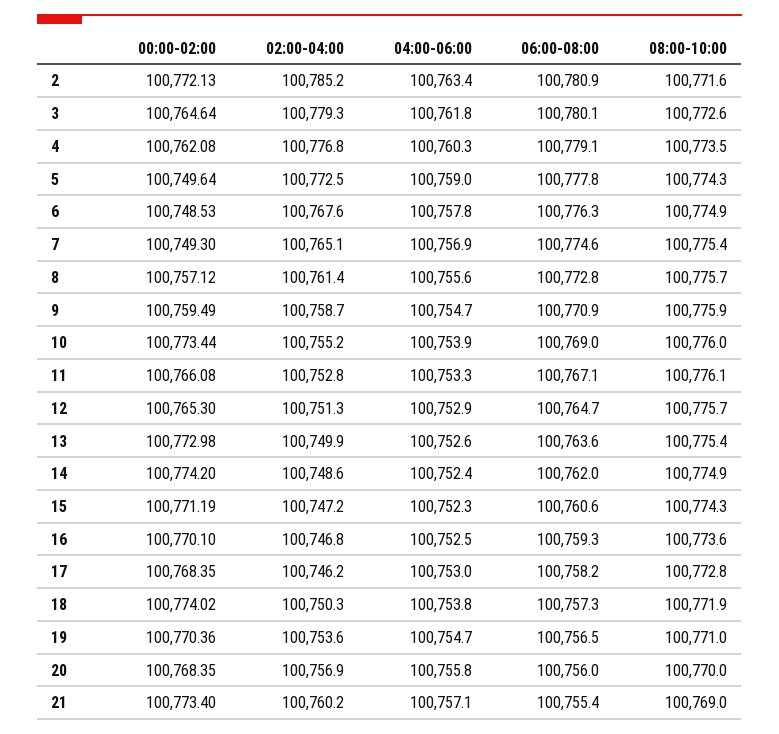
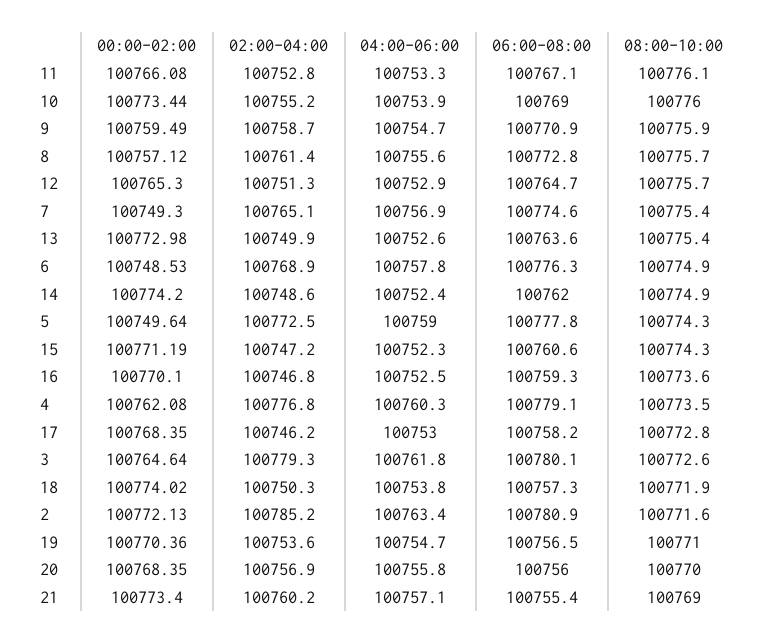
  {
    "00:00-02:00": {
      "2": 100772.13,
      "3": 100764.64,
      "4": 100762.08,
      "5": 100749.64,
      "6": 100748.53,
      "7": 100749.3,
      "8": 100757.12,
      "9": 100759.49,
      "10": 100773.44,
      "11": 100766.08,
      "12": 100765.3,
      "13": 100772.98,
      "14": 100774.2,
      "15": 100771.19,
      "16": 100770.1,
      "17": 100768.35,
      "18": 100774.02,
      "19": 100770.36,
      "20": 100768.35,
      "21": 100773.4
    },
    "02:00-04:00": {
      "2": 100785.2,
      "3": 100779.3,
      "4": 100776.8,
      "5": 100772.5,
-     "6": 100767.6,
+     "6": 100768.9,
      "7": 100765.1,
      "8": 100761.4,
      "9": 100758.7,
      "10": 100755.2,
      "11": 100752.8,
      "12": 100751.3,
      "13": 100749.9,
      "14": 100748.6,
      "15": 100747.2,
      "16": 100746.8,
      "17": 100746.2,
      "18": 100750.3,
      "19": 100753.6,
      "20": 100756.9,
      "21": 100760.2
    },
    "04:00-06:00": {
      "2": 100763.4,
      "3": 100761.8,
      "4": 100760.3,
      "5": 100759,
      "6": 100757.8,
      "7": 100756.9,
      "8": 100755.6,
      "9": 100754.7,
      "10": 100753.9,
      "11": 100753.3,
      "12": 100752.9,
      "13": 100752.6,
      "14": 100752.4,
      "15": 100752.3,
      "16": 100752.5,
      "17": 100753,
      "18": 100753.8,
      "19": 100754.7,
      "20": 100755.8,
      "21": 100757.1
    },
    "06:00-08:00": {
      "2": 100780.9,
      "3": 100780.1,
      "4": 100779.1,
      "5": 100777.8,
      "6": 100776.3,
      "7": 100774.6,
      "8": 100772.8,
      "9": 100770.9,
      "10": 100769,
      "11": 100767.1,
      "12": 100764.7,
      "13": 100763.6,
      "14": 100762,
      "15": 100760.6,
      "16": 100759.3,
      "17": 100758.2,
      "18": 100757.3,
      "19": 100756.5,
      "20": 100756,
      "21": 100755.4
    },
    "08:00-10:00": {
      "2": 100771.6,
      "3": 100772.6,
      "4": 100773.5,
      "5": 100774.3,
      "6": 100774.9,
      "7": 100775.4,
      "8": 100775.7,
      "9": 100775.9,
      "10": 100776,
      "11": 100776.1,
      "12": 100775.7,
      "13": 100775.4,
      "14": 100774.9,
      "15": 100774.3,
      "16": 100773.6,
      "17": 100772.8,
      "18": 100771.9,
      "19": 100771,
      "20": 100770,
      "21": 100769
    }
  }

